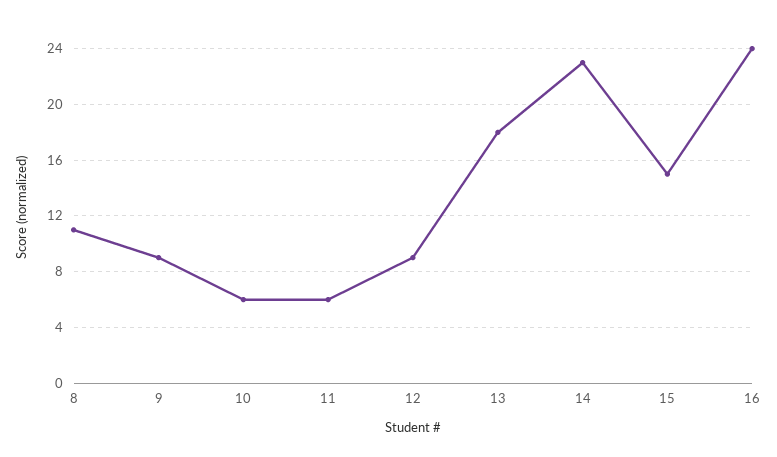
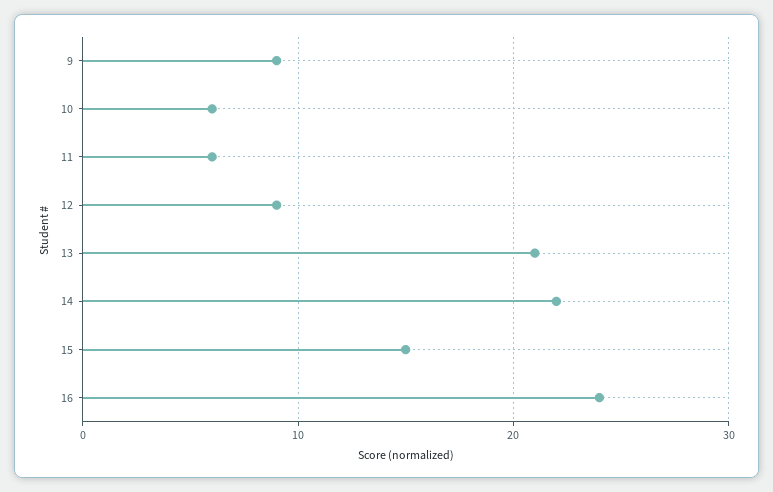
  {
-   "8": 11,
    "9": 9,
    "10": 6,
    "11": 6,
    "12": 9,
-   "13": 18,
+   "13": 21,
-   "14": 23,
+   "14": 22,
    "15": 15,
    "16": 24
  }

